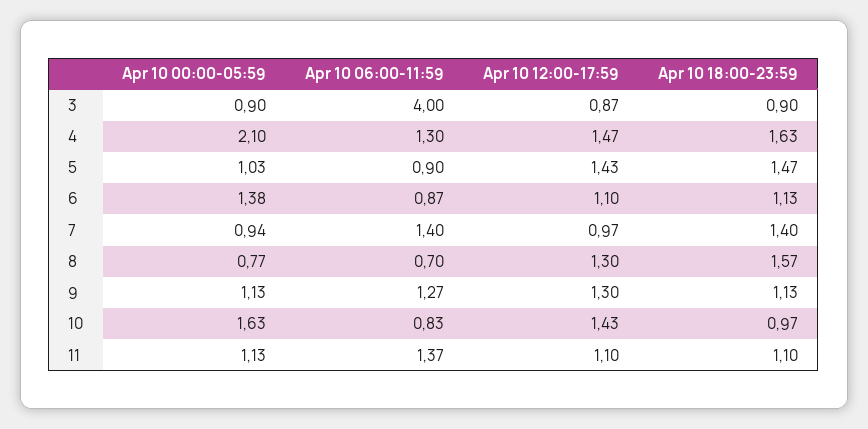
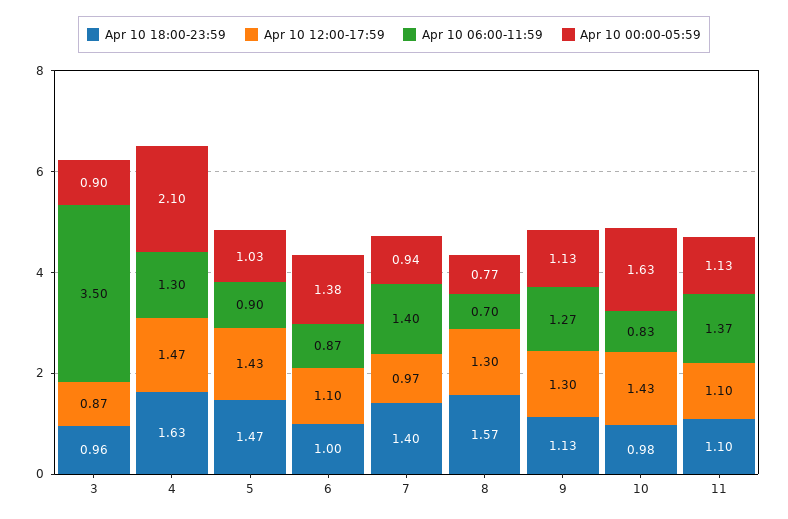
  {
    "Apr 10 00:00-05:59": {
      "3": 0.9,
      "4": 2.1,
      "5": 1.03,
      "6": 1.38,
      "7": 0.94,
      "8": 0.77,
      "9": 1.13,
      "10": 1.63,
      "11": 1.13
    },
    "Apr 10 06:00-11:59": {
-     "3": 4,
+     "3": 3.5,
      "4": 1.3,
      "5": 0.9,
      "6": 0.87,
      "7": 1.4,
      "8": 0.7,
      "9": 1.27,
      "10": 0.83,
      "11": 1.37
    },
    "Apr 10 12:00-17:59": {
      "3": 0.87,
      "4": 1.47,
      "5": 1.43,
      "6": 1.1,
      "7": 0.97,
      "8": 1.3,
      "9": 1.3,
      "10": 1.43,
      "11": 1.1
    },
    "Apr 10 18:00-23:59": {
-     "3": 0.9,
+     "3": 0.96,
      "4": 1.63,
      "5": 1.47,
-     "6": 1.13,
+     "6": 1,
      "7": 1.4,
      "8": 1.57,
      "9": 1.13,
-     "10": 0.97,
+     "10": 0.98,
      "11": 1.1
    }
  }

